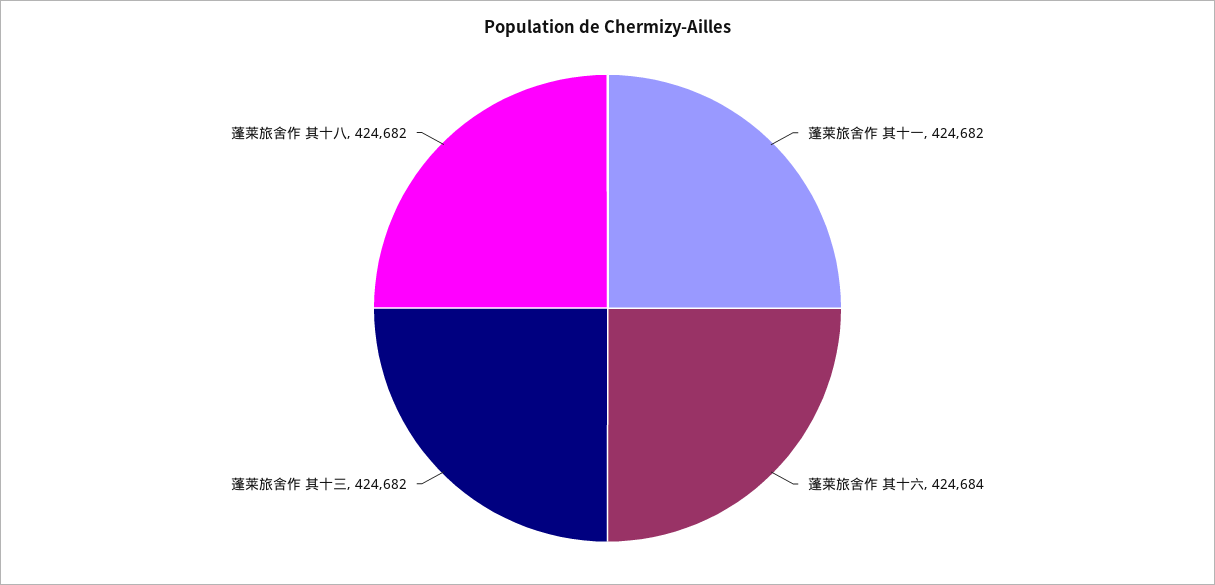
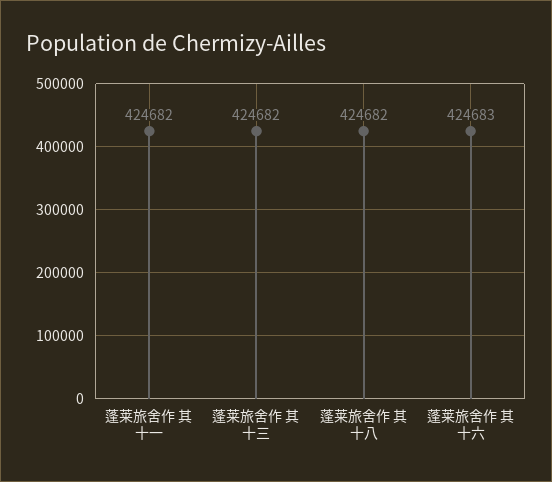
  {
    "蓬莱旅舍作 其十一": 424682,
-   "蓬莱旅舍作 其十六": 424684,
+   "蓬莱旅舍作 其十六": 424683,
    "蓬莱旅舍作 其十三": 424682,
    "蓬莱旅舍作 其十八": 424682
  }

